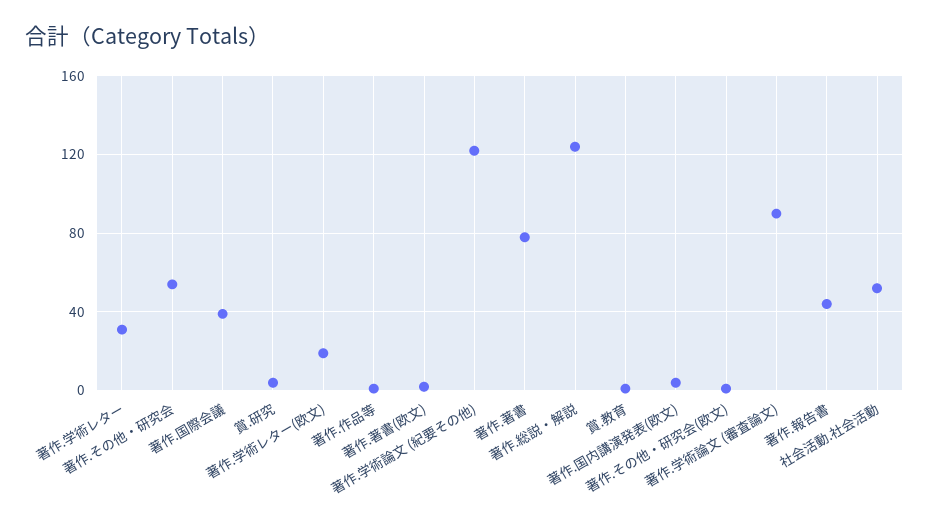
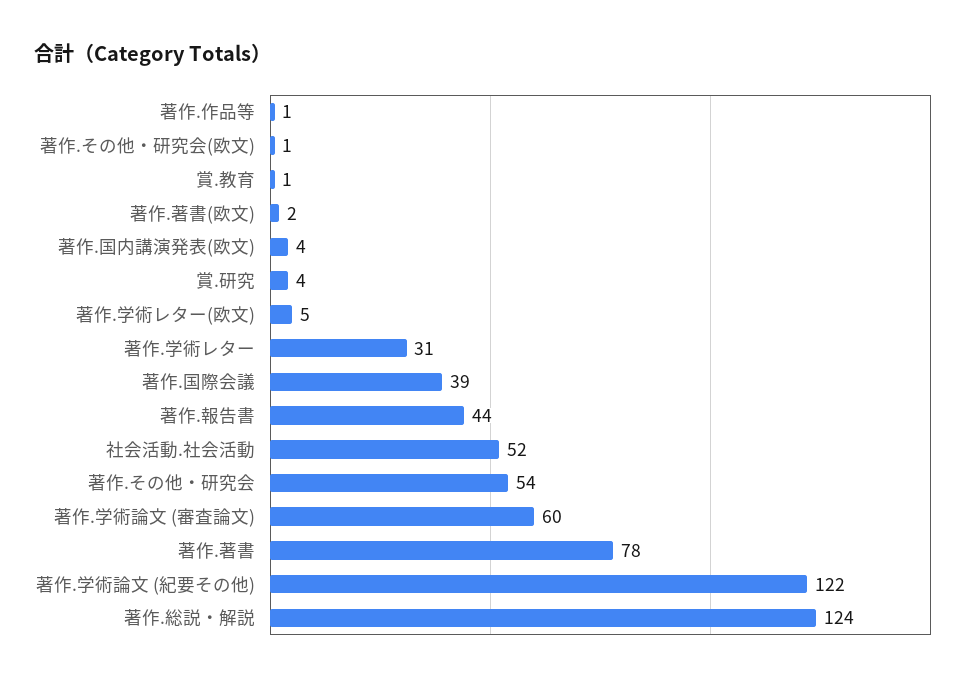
  {
    "著作.学術レター": 31,
    "著作.その他・研究会": 54,
    "著作.国際会議": 39,
    "賞.研究": 4,
-   "著作.学術レター(欧文)": 20,
+   "著作.学術レター(欧文)": 5,
    "著作.作品等": 1,
    "著作.著書(欧文)": 2,
    "著作.学術論文 (紀要その他)": 122,
    "著作.著書": 78,
    "著作.総説・解説": 124,
    "賞.教育": 1,
    "著作.国内講演発表(欧文)": 4,
    "著作.その他・研究会(欧文)": 1,
-   "著作.学術論文 (審査論文)": 90,
+   "著作.学術論文 (審査論文)": 60,
    "著作.報告書": 44,
    "社会活動.社会活動": 52
  }

